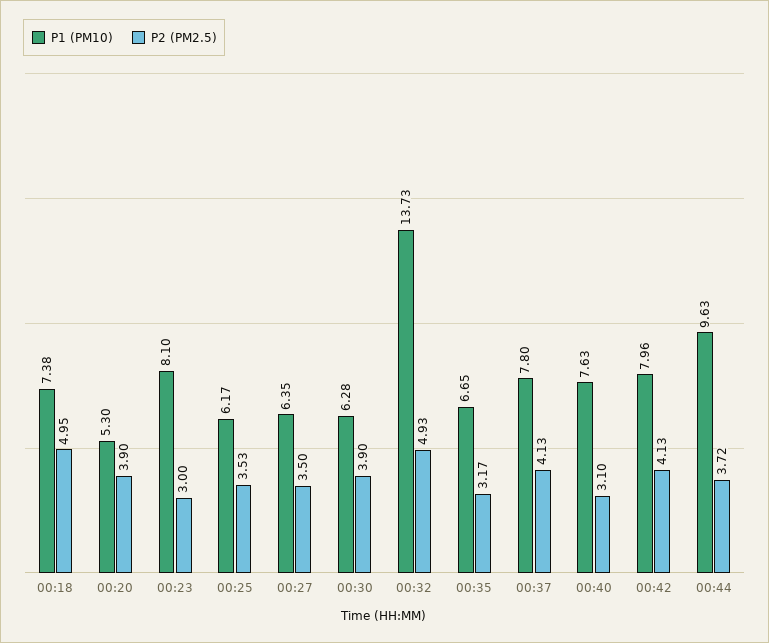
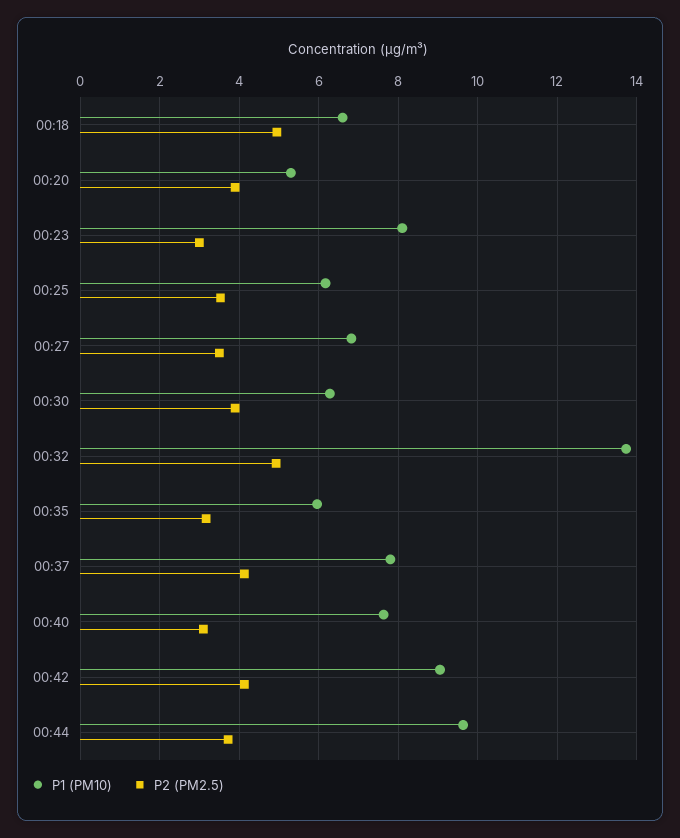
  {
    "P1 (PM10)": {
-     "00:18": 7.38,
+     "00:18": 6.6,
      "00:20": 5.3,
      "00:23": 8.1,
      "00:25": 6.17,
-     "00:27": 6.35,
+     "00:27": 6.8,
      "00:30": 6.28,
      "00:32": 13.73,
-     "00:35": 6.65,
+     "00:35": 6,
      "00:37": 7.8,
      "00:40": 7.63,
-     "00:42": 7.96,
+     "00:42": 9,
      "00:44": 9.63
    },
    "P2 (PM2.5)": {
      "00:18": 4.95,
      "00:20": 3.9,
      "00:23": 3,
      "00:25": 3.53,
      "00:27": 3.5,
      "00:30": 3.9,
      "00:32": 4.93,
      "00:35": 3.17,
      "00:37": 4.13,
      "00:40": 3.1,
      "00:42": 4.13,
      "00:44": 3.72
    }
  }

